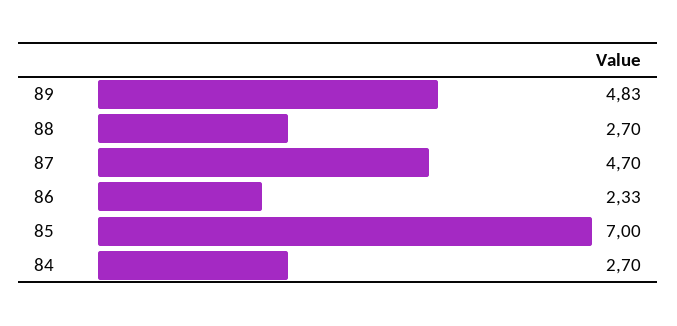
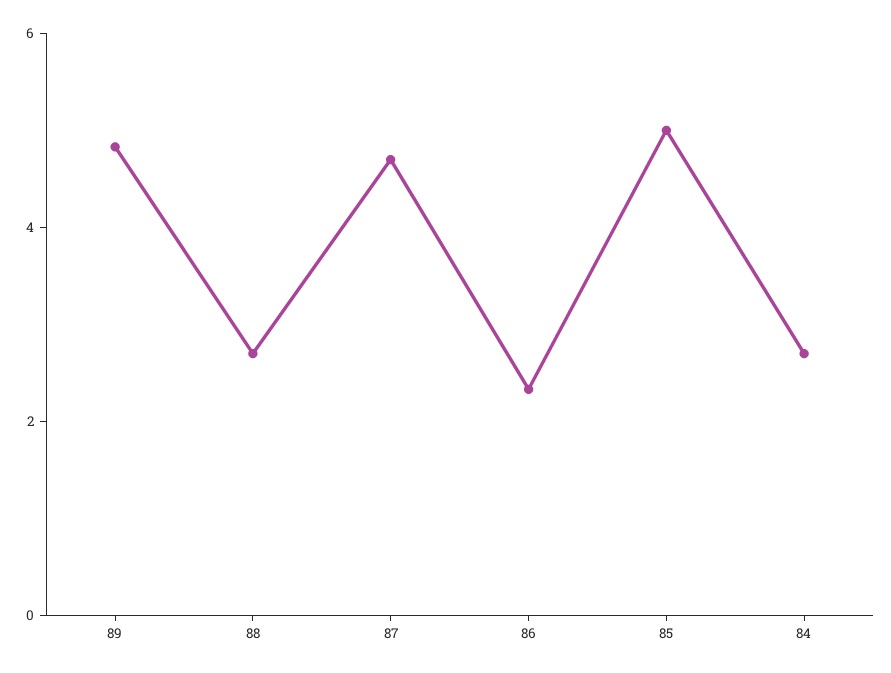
  {
    "89": 4.83,
    "88": 2.7,
    "87": 4.7,
    "86": 2.33,
-   "85": 7,
+   "85": 5,
    "84": 2.7
  }

